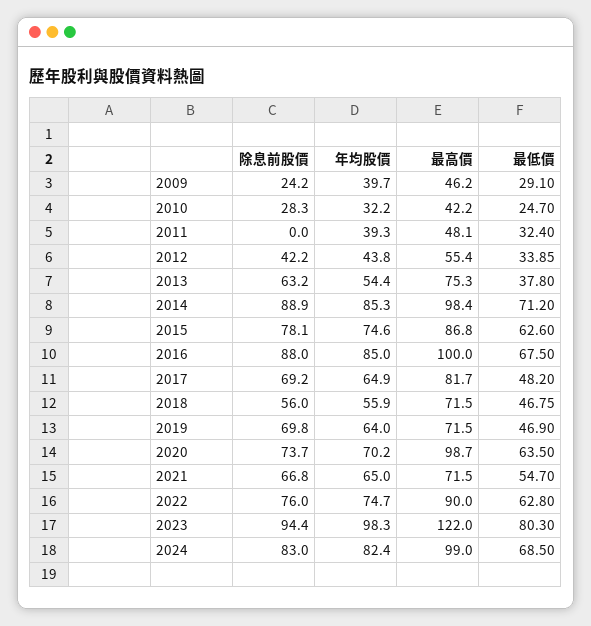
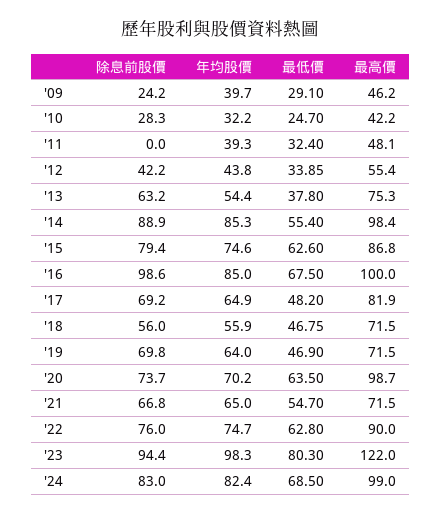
  {
    "除息前股價": {
      "2009": 24.2,
      "2010": 28.3,
      "2011": 0,
      "2012": 42.2,
      "2013": 63.2,
      "2014": 88.9,
-     "2015": 78.1,
+     "2015": 79.4,
-     "2016": 88,
+     "2016": 98.6,
      "2017": 69.2,
      "2018": 56,
      "2019": 69.8,
      "2020": 73.7,
      "2021": 66.8,
      "2022": 76,
      "2023": 94.4,
      "2024": 83
    },
    "年均股價": {
      "2009": 39.7,
      "2010": 32.2,
      "2011": 39.3,
      "2012": 43.8,
      "2013": 54.4,
      "2014": 85.3,
      "2015": 74.6,
      "2016": 85,
      "2017": 64.9,
      "2018": 55.9,
      "2019": 64,
      "2020": 70.2,
      "2021": 65,
      "2022": 74.7,
      "2023": 98.3,
      "2024": 82.4
    },
    "最高價": {
      "2009": 46.2,
      "2010": 42.2,
      "2011": 48.1,
      "2012": 55.4,
      "2013": 75.3,
      "2014": 98.4,
      "2015": 86.8,
      "2016": 100,
-     "2017": 81.7,
+     "2017": 81.9,
      "2018": 71.5,
      "2019": 71.5,
      "2020": 98.7,
      "2021": 71.5,
      "2022": 90,
      "2023": 122,
      "2024": 99
    },
    "最低價": {
      "2009": 29.1,
      "2010": 24.7,
      "2011": 32.4,
      "2012": 33.85,
      "2013": 37.8,
-     "2014": 71.2,
+     "2014": 55.4,
      "2015": 62.6,
      "2016": 67.5,
      "2017": 48.2,
      "2018": 46.75,
      "2019": 46.9,
      "2020": 63.5,
      "2021": 54.7,
      "2022": 62.8,
      "2023": 80.3,
      "2024": 68.5
    }
  }

